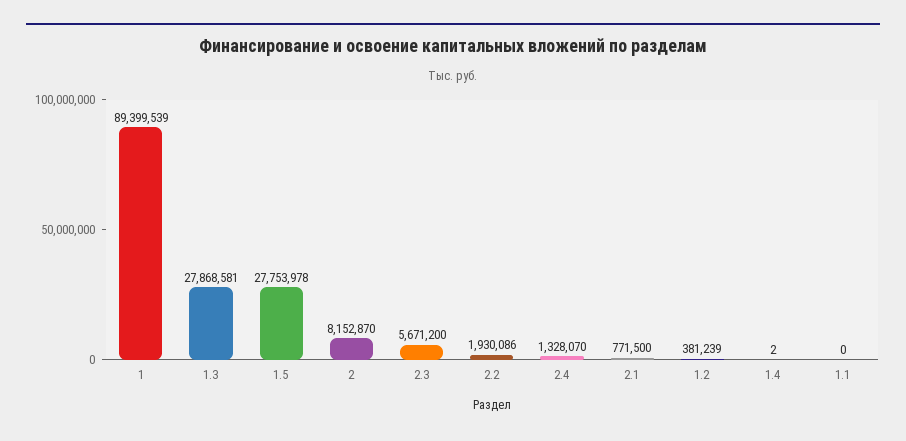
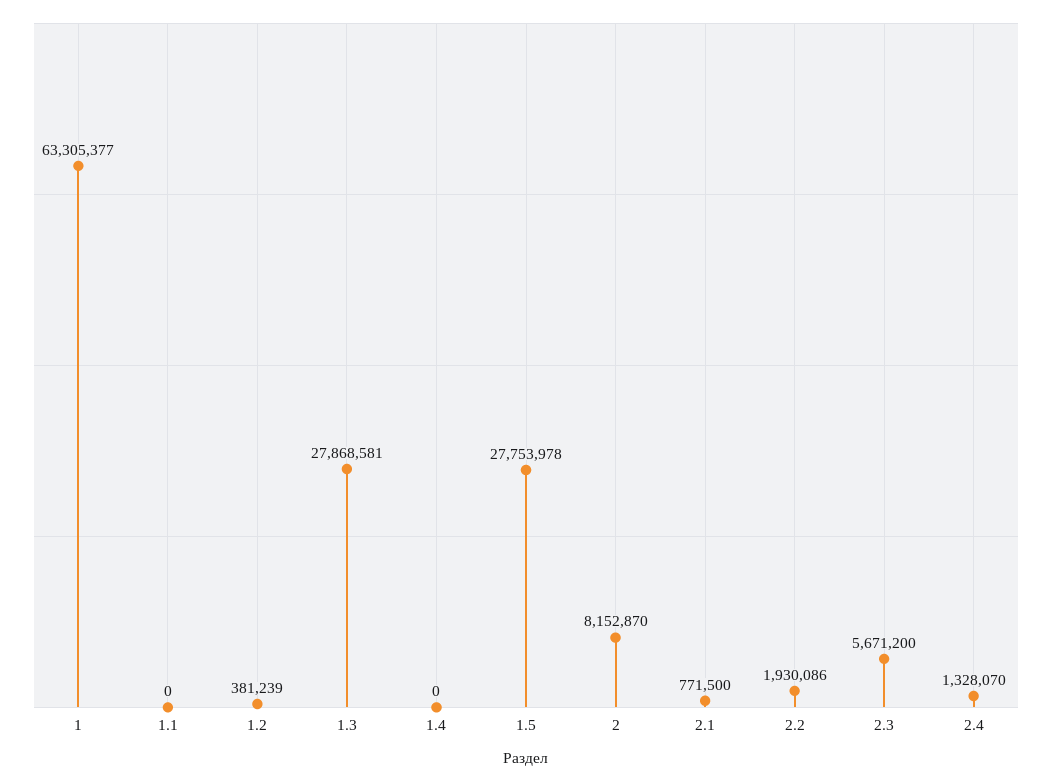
  {
-   "1": 89399539,
+   "1": 63305377,
    "1.3": 27868581,
    "1.5": 27753978,
    "2": 8152870,
    "2.3": 5671200,
    "2.2": 1930086,
    "2.4": 1328070,
    "2.1": 771500,
    "1.2": 381239,
-   "1.4": 2,
+   "1.4": 0,
    "1.1": 0
  }

